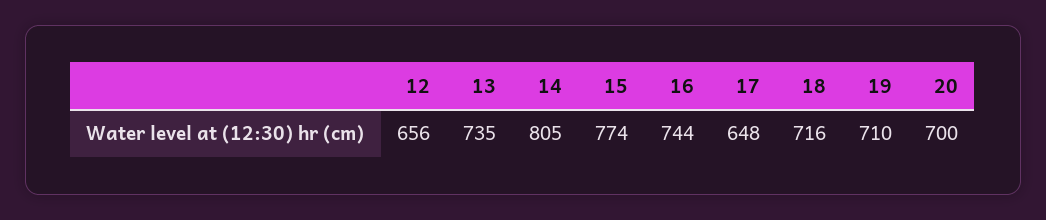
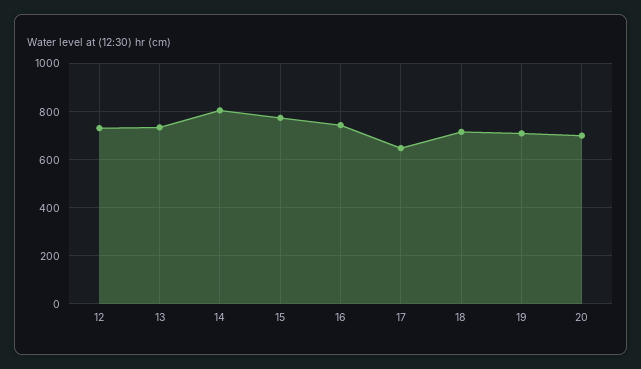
  {
-   "12": 656,
+   "12": 725,
    "13": 735,
    "14": 805,
    "15": 774,
    "16": 744,
    "17": 648,
    "18": 716,
    "19": 710,
    "20": 700
  }

